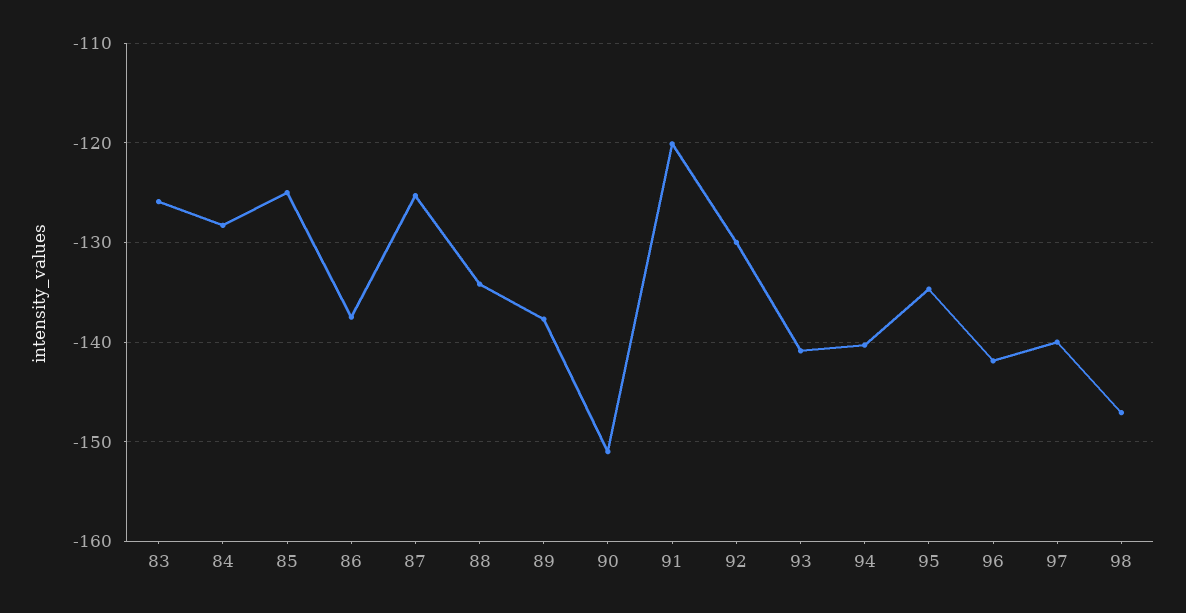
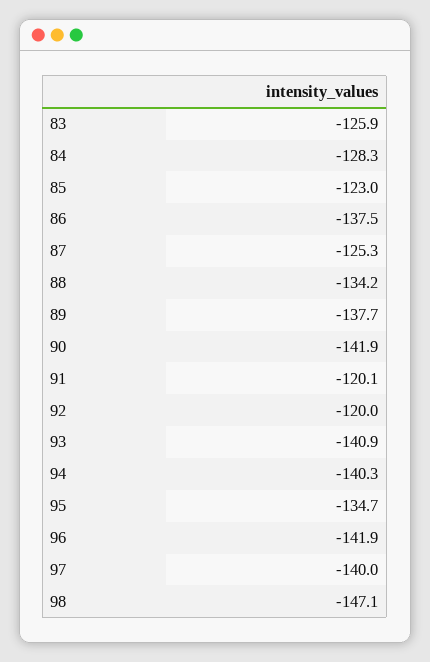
  {
    "83": -125.9,
    "84": -128.3,
-   "85": -125,
+   "85": -123,
    "86": -137.5,
    "87": -125.3,
    "88": -134.2,
    "89": -137.7,
-   "90": -151,
+   "90": -141.9,
    "91": -120.1,
-   "92": -130,
+   "92": -120,
    "93": -140.9,
    "94": -140.3,
    "95": -134.7,
    "96": -141.9,
    "97": -140,
    "98": -147.1
  }

